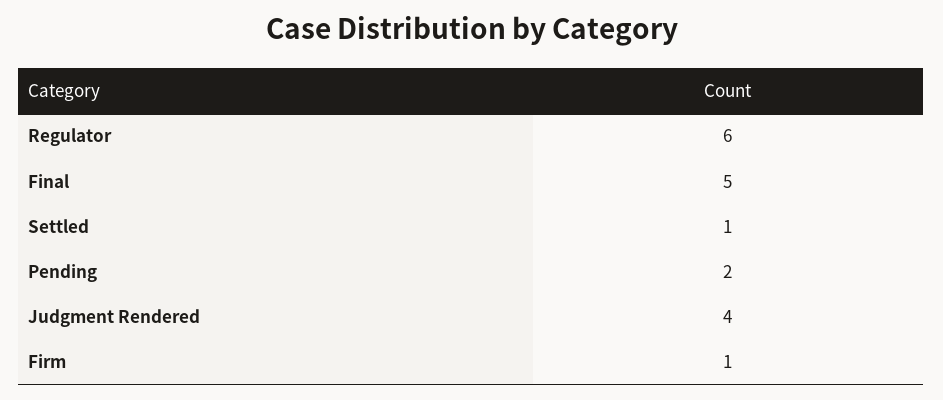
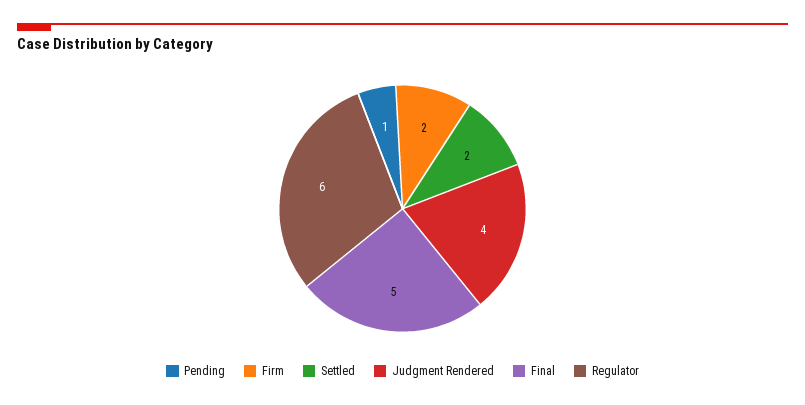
  {
    "Regulator": 6,
    "Final": 5,
-   "Settled": 1,
+   "Settled": 2,
-   "Pending": 2,
+   "Pending": 1,
    "Judgment Rendered": 4,
-   "Firm": 1
+   "Firm": 2
  }

